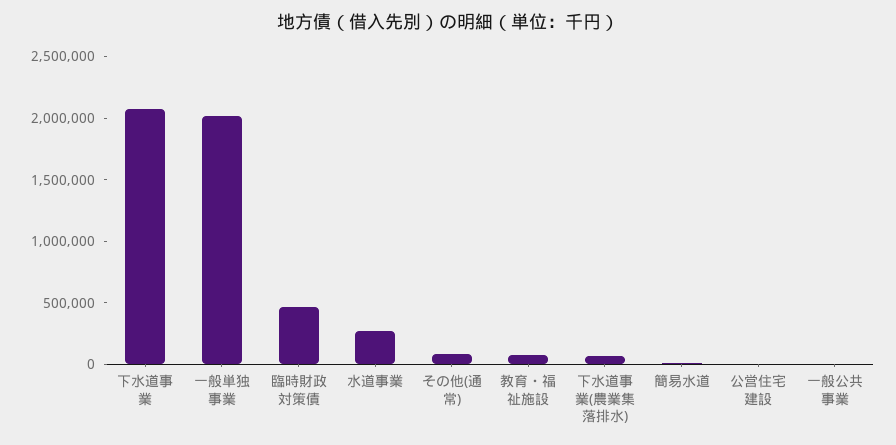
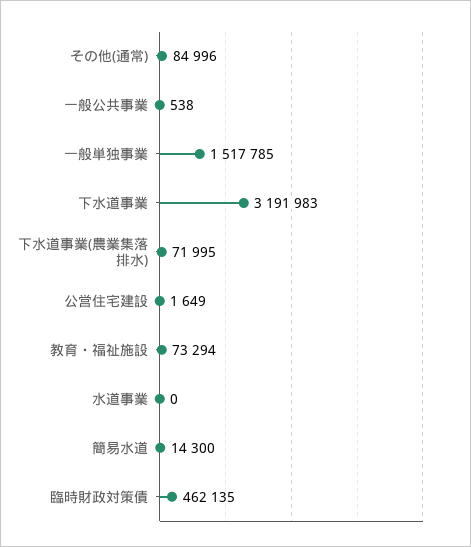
  {
-   "下水道事業": 2100000,
+   "下水道事業": 3191983,
-   "一般単独事業": 2000000,
+   "一般単独事業": 1517785,
    "臨時財政対策債": 462135,
-   "水道事業": 300000,
+   "水道事業": 0,
    "その他(通常)": 84996,
    "教育・福祉施設": 73294,
    "下水道事業(農業集落排水)": 71995,
    "簡易水道": 14300,
    "公営住宅建設": 1649,
    "一般公共事業": 538
  }

